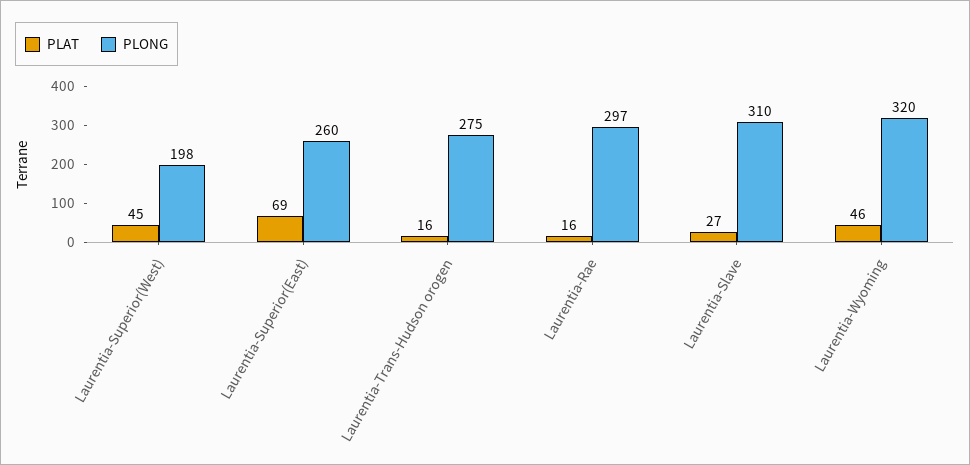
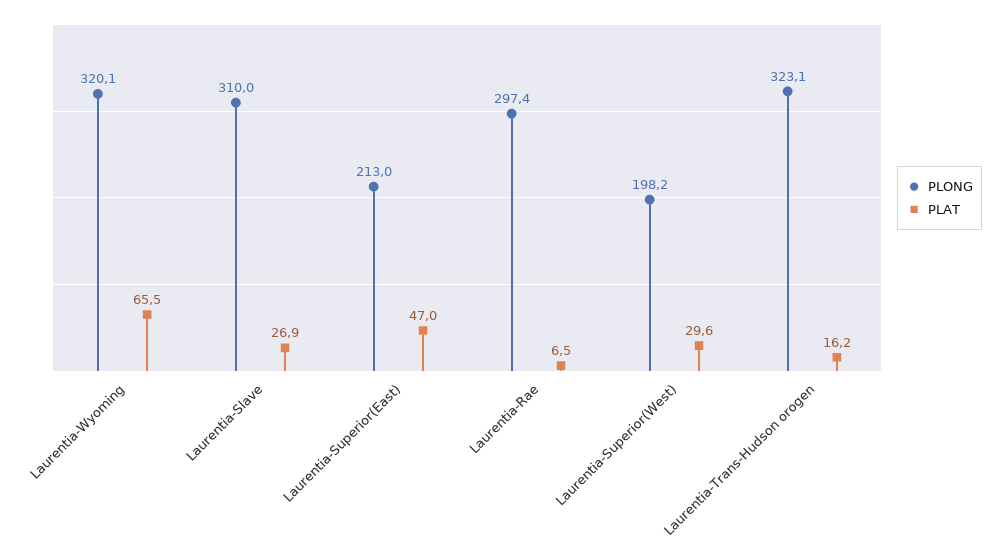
  {
    "PLAT": {
-     "Laurentia-Superior(West)": 45,
+     "Laurentia-Superior(West)": 29.6,
-     "Laurentia-Superior(East)": 69,
+     "Laurentia-Superior(East)": 47,
      "Laurentia-Trans-Hudson orogen": 16.2,
-     "Laurentia-Rae": 16,
+     "Laurentia-Rae": 6.5,
      "Laurentia-Slave": 26.9,
-     "Laurentia-Wyoming": 46
+     "Laurentia-Wyoming": 65.5
    },
    "PLONG": {
      "Laurentia-Superior(West)": 198.2,
-     "Laurentia-Superior(East)": 260,
+     "Laurentia-Superior(East)": 213,
-     "Laurentia-Trans-Hudson orogen": 275,
+     "Laurentia-Trans-Hudson orogen": 323.1,
      "Laurentia-Rae": 297.4,
      "Laurentia-Slave": 310,
      "Laurentia-Wyoming": 320.1
    }
  }

